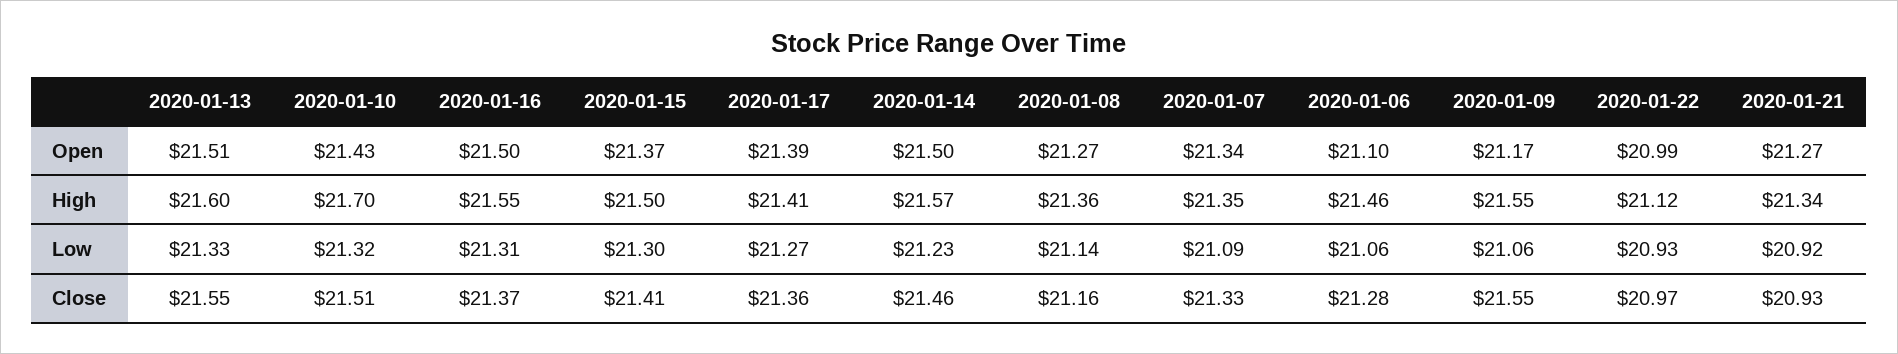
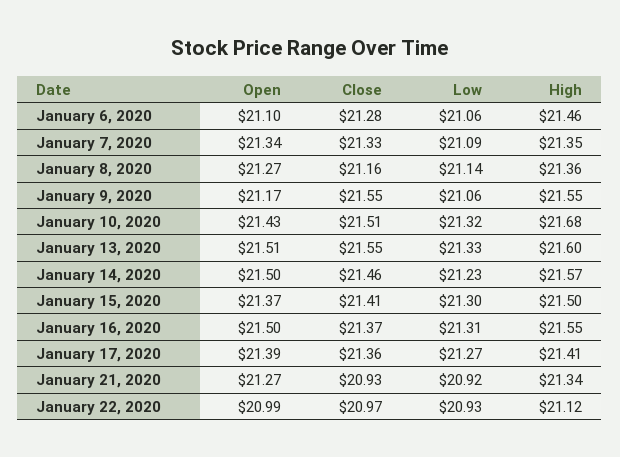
  {
    "2020-01-13": {
      "Open": 21.51,
      "High": 21.6,
      "Low": 21.33,
      "Close": 21.55
    },
    "2020-01-10": {
      "Open": 21.43,
-     "High": 21.7,
+     "High": 21.68,
      "Low": 21.32,
      "Close": 21.51
    },
    "2020-01-16": {
      "Open": 21.5,
      "High": 21.55,
      "Low": 21.31,
      "Close": 21.37
    },
    "2020-01-15": {
      "Open": 21.37,
      "High": 21.5,
      "Low": 21.3,
      "Close": 21.41
    },
    "2020-01-17": {
      "Open": 21.39,
      "High": 21.41,
      "Low": 21.27,
      "Close": 21.36
    },
    "2020-01-14": {
      "Open": 21.5,
      "High": 21.57,
      "Low": 21.23,
      "Close": 21.46
    },
    "2020-01-08": {
      "Open": 21.27,
      "High": 21.36,
      "Low": 21.14,
      "Close": 21.16
    },
    "2020-01-07": {
      "Open": 21.34,
      "High": 21.35,
      "Low": 21.09,
      "Close": 21.33
    },
    "2020-01-06": {
      "Open": 21.1,
      "High": 21.46,
      "Low": 21.06,
      "Close": 21.28
    },
    "2020-01-09": {
      "Open": 21.17,
      "High": 21.55,
      "Low": 21.06,
      "Close": 21.55
    },
    "2020-01-22": {
      "Open": 20.99,
      "High": 21.12,
      "Low": 20.93,
      "Close": 20.97
    },
    "2020-01-21": {
      "Open": 21.27,
      "High": 21.34,
      "Low": 20.92,
      "Close": 20.93
    }
  }

